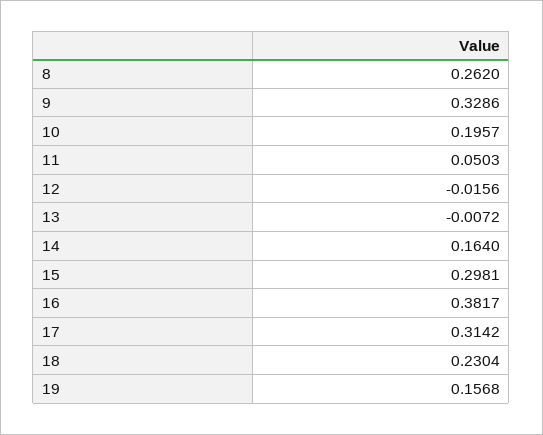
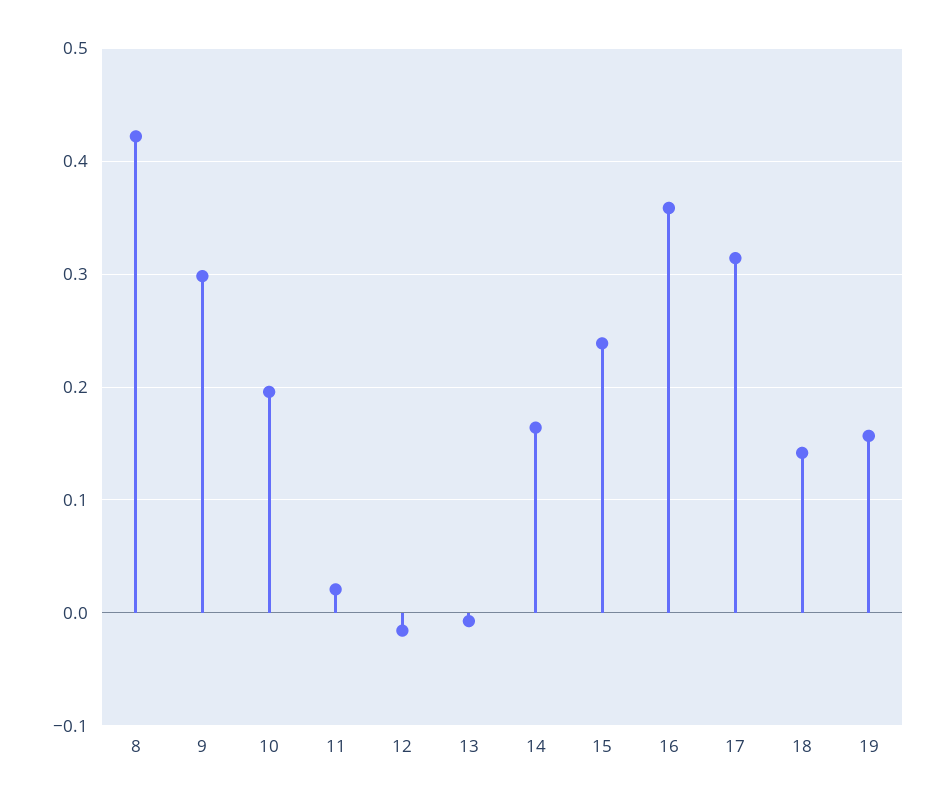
  {
-   "8": 0.262,
+   "8": 0.42,
-   "9": 0.3286,
+   "9": 0.3,
    "10": 0.1957,
-   "11": 0.0503,
+   "11": 0.02,
    "12": -0.0156,
    "13": -0.0072,
    "14": 0.164,
-   "15": 0.2981,
+   "15": 0.24,
-   "16": 0.3817,
+   "16": 0.36,
    "17": 0.3142,
-   "18": 0.2304,
+   "18": 0.14,
    "19": 0.1568
  }

